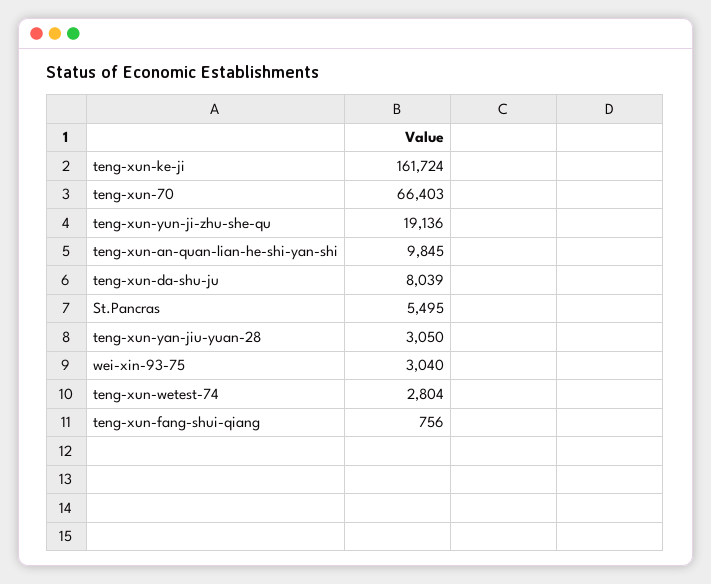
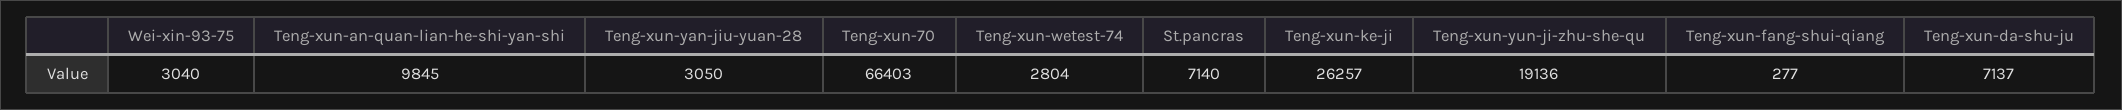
  {
-   "teng-xun-ke-ji": 161724,
+   "teng-xun-ke-ji": 26257,
    "teng-xun-70": 66403,
    "teng-xun-yun-ji-zhu-she-qu": 19136,
    "teng-xun-an-quan-lian-he-shi-yan-shi": 9845,
-   "teng-xun-da-shu-ju": 8039,
+   "teng-xun-da-shu-ju": 7137,
-   "St.Pancras": 5495,
+   "St.Pancras": 7140,
    "teng-xun-yan-jiu-yuan-28": 3050,
    "wei-xin-93-75": 3040,
    "teng-xun-wetest-74": 2804,
-   "teng-xun-fang-shui-qiang": 756
+   "teng-xun-fang-shui-qiang": 277
  }

